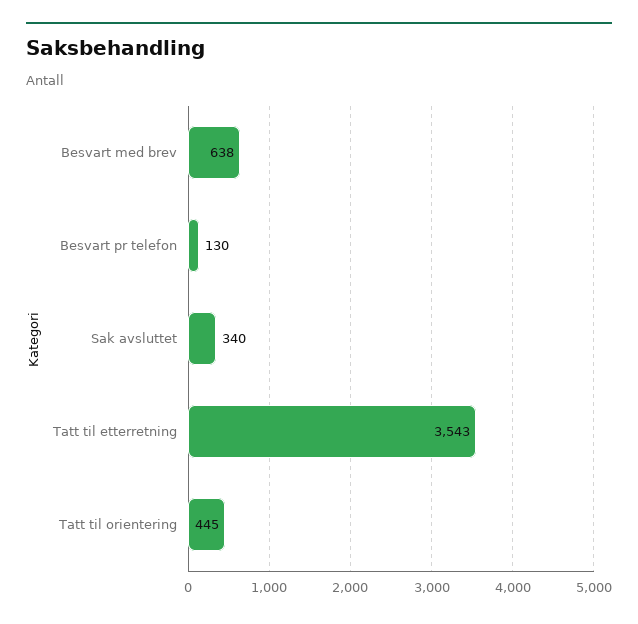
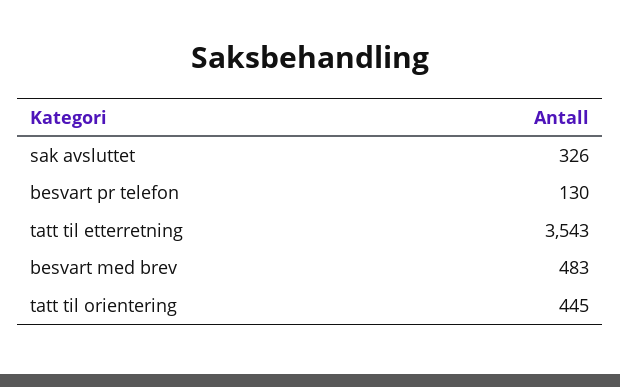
  {
-   "Besvart med brev": 638,
+   "Besvart med brev": 483,
    "Besvart pr telefon": 130,
-   "Sak avsluttet": 340,
+   "Sak avsluttet": 326,
    "Tatt til etterretning": 3543,
    "Tatt til orientering": 445
  }

